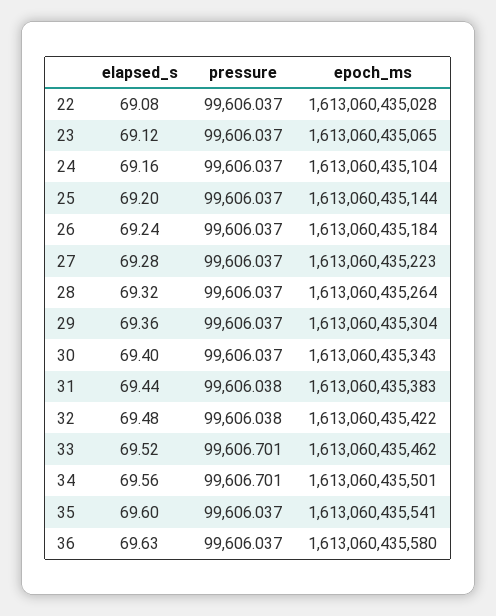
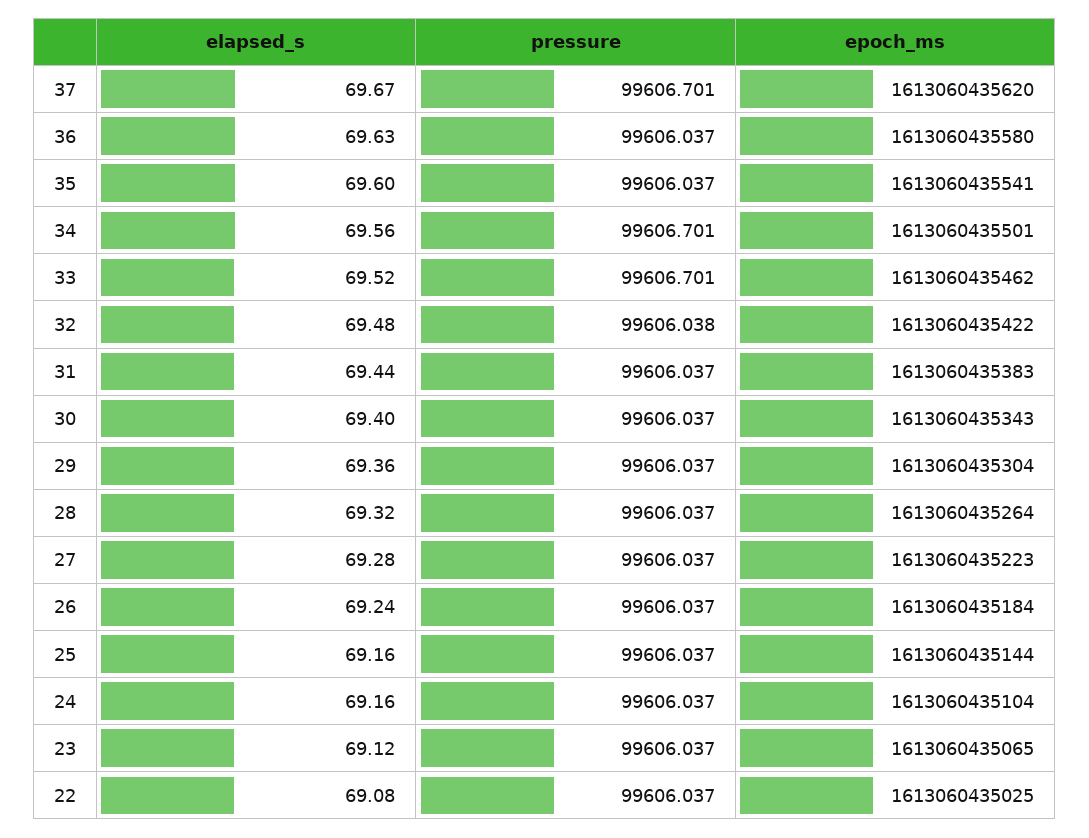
  {
    "elapsed_s": {
      "22": 69.08,
      "23": 69.12,
      "24": 69.16,
-     "25": 69.2,
+     "25": 69.16,
      "26": 69.24,
      "27": 69.28,
      "28": 69.32,
      "29": 69.36,
      "30": 69.4,
      "31": 69.44,
      "32": 69.48,
      "33": 69.52,
      "34": 69.56,
      "35": 69.6,
-     "36": 69.63
+     "36": 69.63,
+     "37": 69.67
    },
    "pressure": {
      "22": 99606.037,
      "23": 99606.037,
      "24": 99606.037,
      "25": 99606.037,
      "26": 99606.037,
      "27": 99606.037,
      "28": 99606.037,
      "29": 99606.037,
      "30": 99606.037,
-     "31": 99606.038,
+     "31": 99606.037,
      "32": 99606.038,
      "33": 99606.701,
      "34": 99606.701,
      "35": 99606.037,
-     "36": 99606.037
+     "36": 99606.037,
+     "37": 99606.701
    },
    "epoch_ms": {
-     "22": 1613060435028,
+     "22": 1613060435025,
      "23": 1613060435065,
      "24": 1613060435104,
      "25": 1613060435144,
      "26": 1613060435184,
      "27": 1613060435223,
      "28": 1613060435264,
      "29": 1613060435304,
      "30": 1613060435343,
      "31": 1613060435383,
      "32": 1613060435422,
      "33": 1613060435462,
      "34": 1613060435501,
      "35": 1613060435541,
-     "36": 1613060435580
+     "36": 1613060435580,
+     "37": 1613060435620
    }
  }

